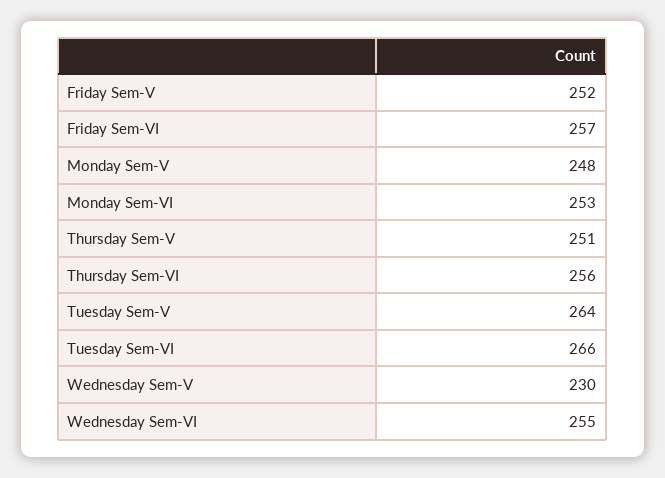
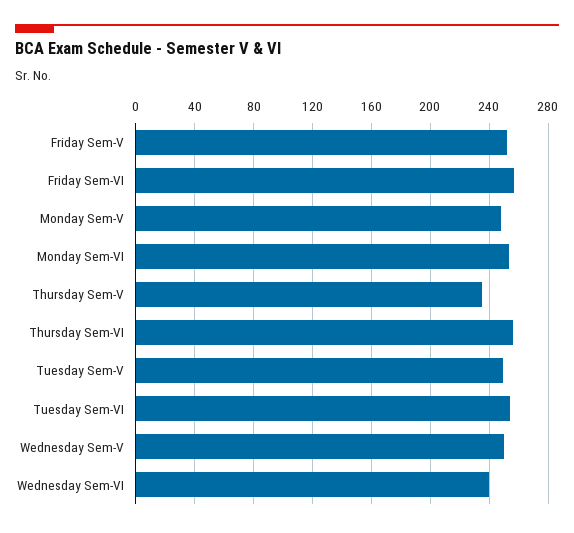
  {
    "Friday Sem-V": 252,
    "Friday Sem-VI": 257,
    "Monday Sem-V": 248,
    "Monday Sem-VI": 253,
-   "Thursday Sem-V": 251,
+   "Thursday Sem-V": 235,
    "Thursday Sem-VI": 256,
-   "Tuesday Sem-V": 264,
+   "Tuesday Sem-V": 250,
-   "Tuesday Sem-VI": 266,
+   "Tuesday Sem-VI": 255,
-   "Wednesday Sem-V": 230,
+   "Wednesday Sem-V": 250,
-   "Wednesday Sem-VI": 255
+   "Wednesday Sem-VI": 240
  }

